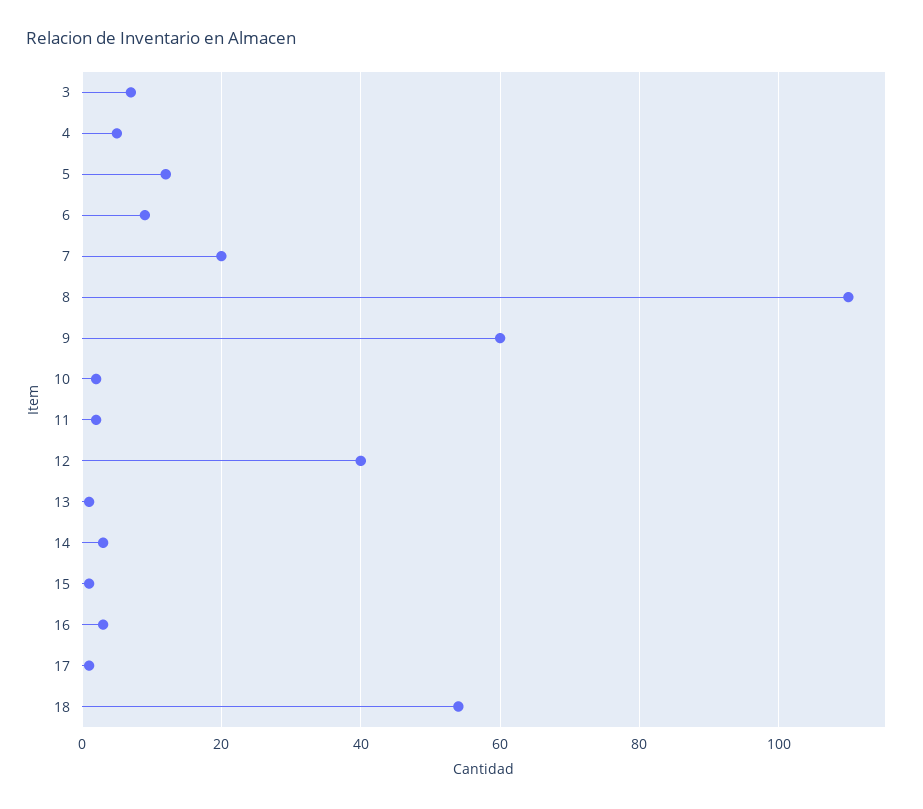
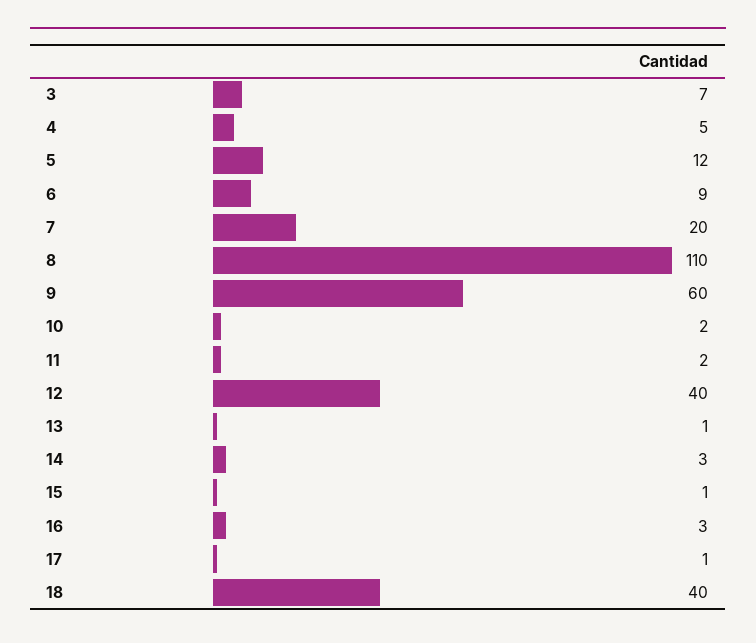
  {
    "3": 7,
    "4": 5,
    "5": 12,
    "6": 9,
    "7": 20,
    "8": 110,
    "9": 60,
    "10": 2,
    "11": 2,
    "12": 40,
    "13": 1,
    "14": 3,
    "15": 1,
    "16": 3,
    "17": 1,
-   "18": 55
+   "18": 40
  }

